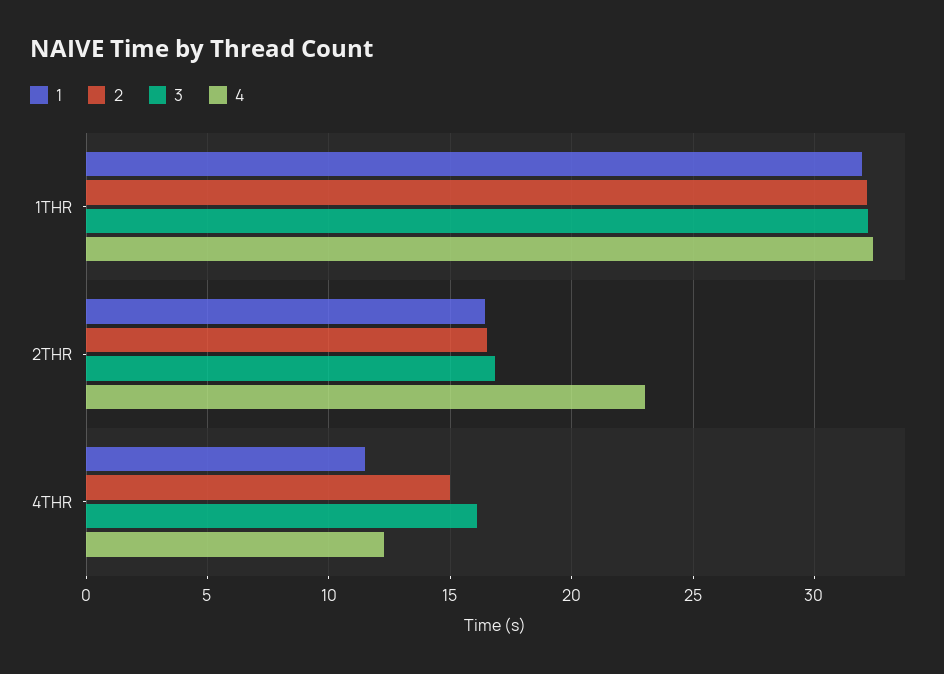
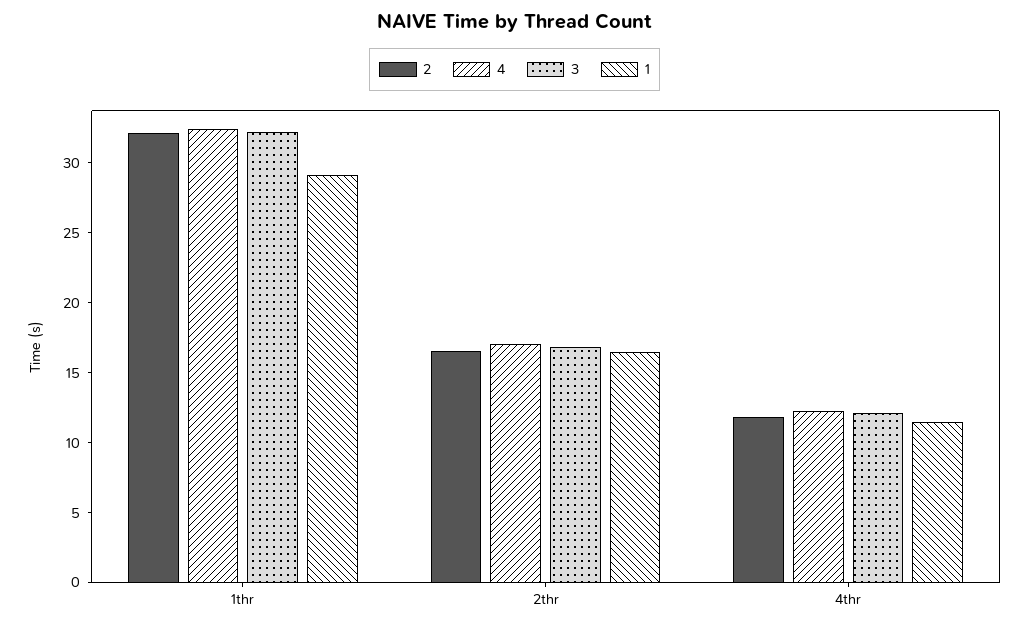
  {
    "1": {
-     "1THR": 32,
+     "1THR": 29,
      "2THR": 16.5,
      "4THR": 11.5
    },
    "2": {
      "1THR": 32,
      "2THR": 16.5,
-     "4THR": 15
+     "4THR": 12
    },
    "3": {
      "1THR": 32,
      "2THR": 17,
-     "4THR": 16
+     "4THR": 12
    },
    "4": {
      "1THR": 32.5,
-     "2THR": 23,
+     "2THR": 17,
      "4THR": 12.5
    }
  }

